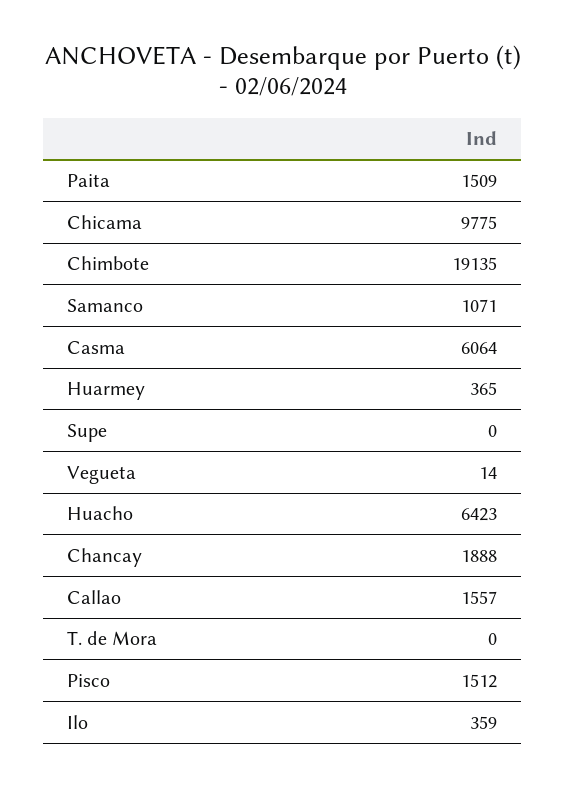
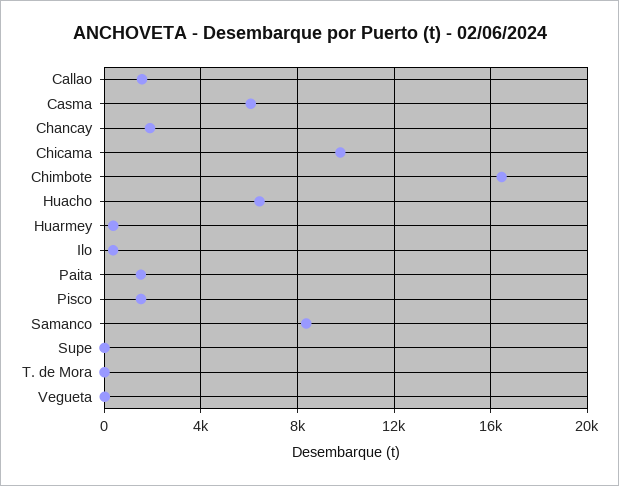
  {
    "Paita": 1509,
    "Chicama": 9775,
-   "Chimbote": 19135,
+   "Chimbote": 16500,
-   "Samanco": 1071,
+   "Samanco": 8500,
    "Casma": 6064,
    "Huarmey": 365,
    "Supe": 0,
    "Vegueta": 14,
    "Huacho": 6423,
    "Chancay": 1888,
    "Callao": 1557,
    "T. de Mora": 0,
    "Pisco": 1512,
    "Ilo": 359
  }

